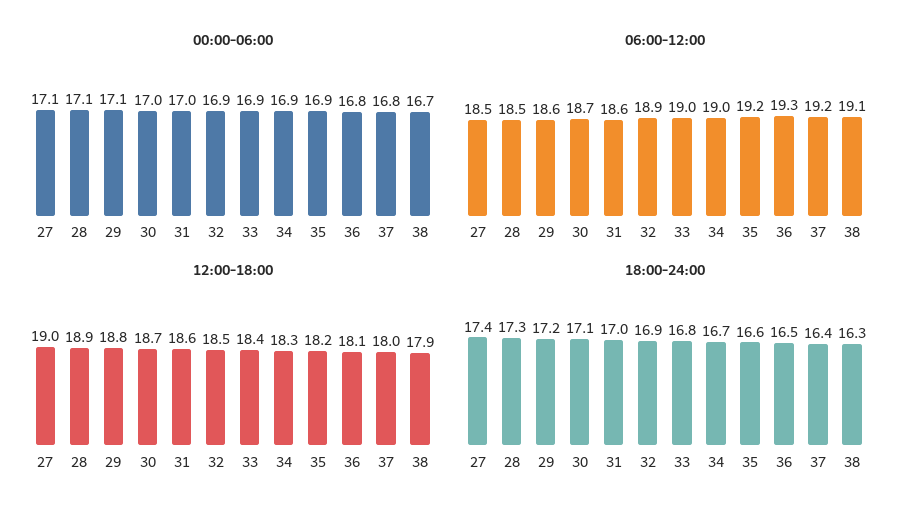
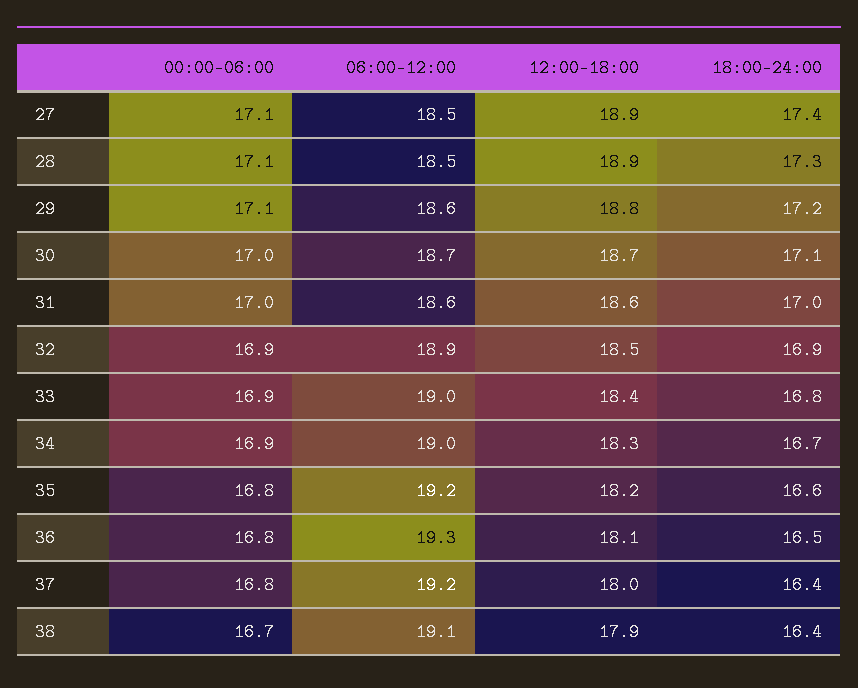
  {
    "00:00-06:00": {
      "27": 17.1,
      "28": 17.1,
      "29": 17.1,
      "30": 17,
      "31": 17,
      "32": 16.9,
      "33": 16.9,
      "34": 16.9,
-     "35": 16.9,
+     "35": 16.8,
      "36": 16.8,
      "37": 16.8,
      "38": 16.7
    },
    "06:00-12:00": {
      "27": 18.5,
      "28": 18.5,
      "29": 18.6,
      "30": 18.7,
      "31": 18.6,
      "32": 18.9,
      "33": 19,
      "34": 19,
      "35": 19.2,
      "36": 19.3,
      "37": 19.2,
      "38": 19.1
    },
    "12:00-18:00": {
-     "27": 19,
+     "27": 18.9,
      "28": 18.9,
      "29": 18.8,
      "30": 18.7,
      "31": 18.6,
      "32": 18.5,
      "33": 18.4,
      "34": 18.3,
      "35": 18.2,
      "36": 18.1,
      "37": 18,
      "38": 17.9
    },
    "18:00-24:00": {
      "27": 17.4,
      "28": 17.3,
      "29": 17.2,
      "30": 17.1,
      "31": 17,
      "32": 16.9,
      "33": 16.8,
      "34": 16.7,
      "35": 16.6,
      "36": 16.5,
      "37": 16.4,
-     "38": 16.3
+     "38": 16.4
    }
  }

